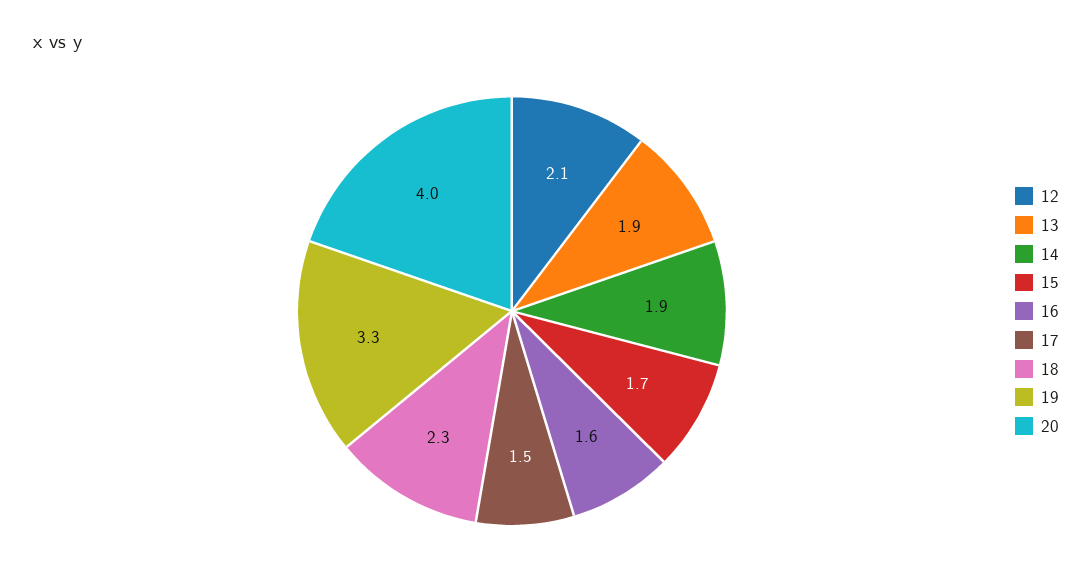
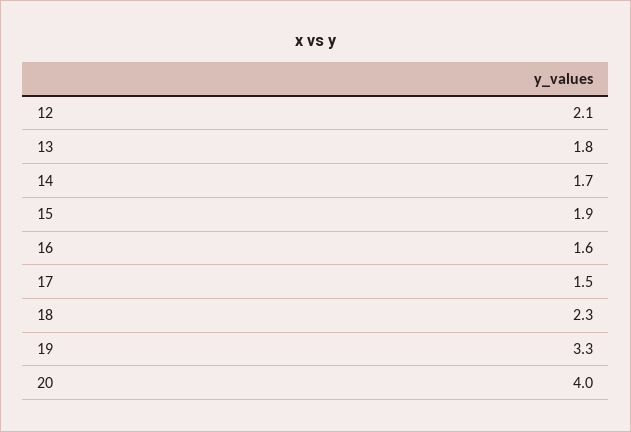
  {
    "12": 2.1,
-   "13": 1.9,
+   "13": 1.8,
-   "14": 1.9,
+   "14": 1.7,
-   "15": 1.7,
+   "15": 1.9,
    "16": 1.6,
    "17": 1.5,
    "18": 2.3,
    "19": 3.3,
    "20": 4
  }

